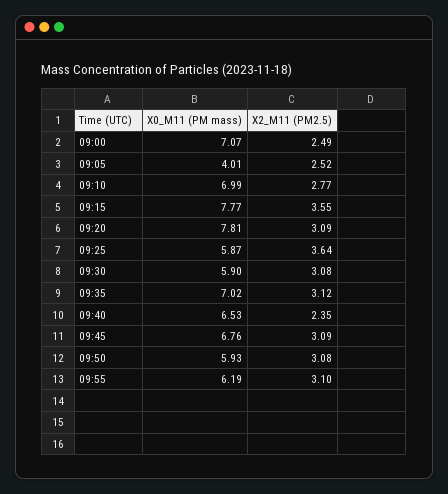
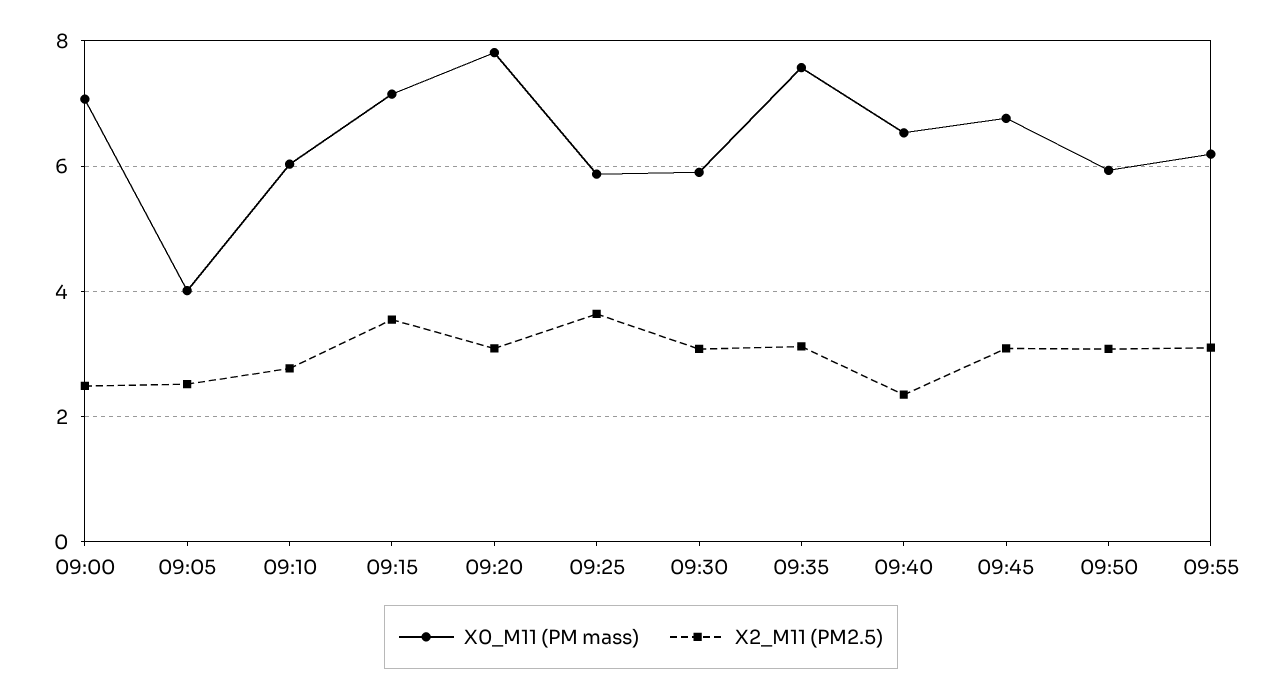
  {
    "X0_M11 (PM mass)": {
      "09:00": 7.07,
      "09:05": 4.01,
-     "09:10": 6.99,
+     "09:10": 6,
-     "09:15": 7.77,
+     "09:15": 7.2,
      "09:20": 7.81,
      "09:25": 5.87,
      "09:30": 5.9,
-     "09:35": 7.02,
+     "09:35": 7.6,
      "09:40": 6.53,
      "09:45": 6.76,
      "09:50": 5.93,
      "09:55": 6.19
    },
    "X2_M11 (PM2.5)": {
      "09:00": 2.49,
      "09:05": 2.52,
      "09:10": 2.77,
      "09:15": 3.55,
      "09:20": 3.09,
      "09:25": 3.64,
      "09:30": 3.08,
      "09:35": 3.12,
      "09:40": 2.35,
      "09:45": 3.09,
      "09:50": 3.08,
      "09:55": 3.1
    }
  }

